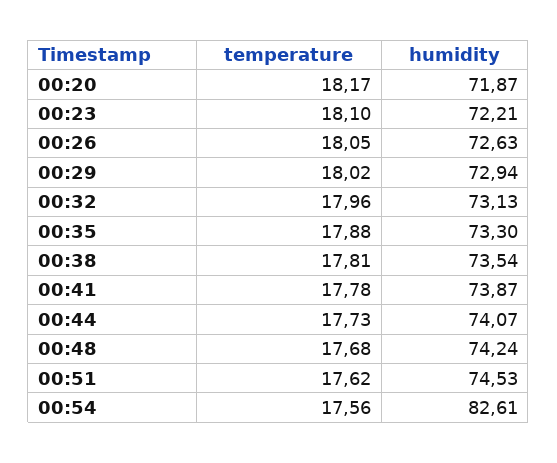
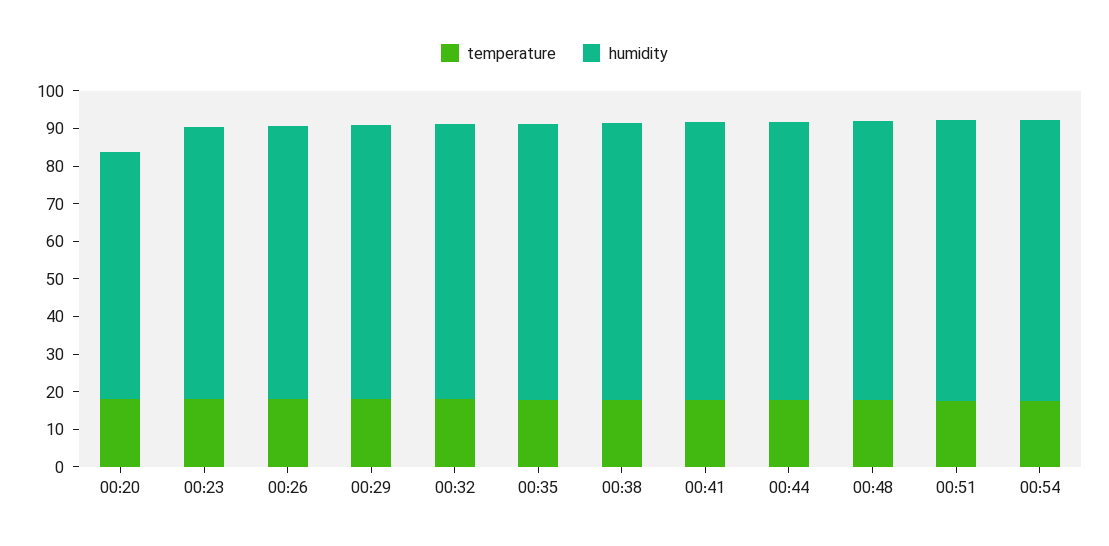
  {
    "temperature": {
      "00:20": 18.17,
      "00:23": 18.1,
      "00:26": 18.05,
      "00:29": 18.02,
      "00:32": 17.96,
      "00:35": 17.88,
      "00:38": 17.81,
      "00:41": 17.78,
      "00:44": 17.73,
      "00:48": 17.68,
      "00:51": 17.62,
      "00:54": 17.56
    },
    "humidity": {
-     "00:20": 71.87,
+     "00:20": 65,
      "00:23": 72.21,
      "00:26": 72.63,
      "00:29": 72.94,
      "00:32": 73.13,
      "00:35": 73.3,
      "00:38": 73.54,
      "00:41": 73.87,
      "00:44": 74.07,
      "00:48": 74.24,
      "00:51": 74.53,
-     "00:54": 82.61
+     "00:54": 75
    }
  }

